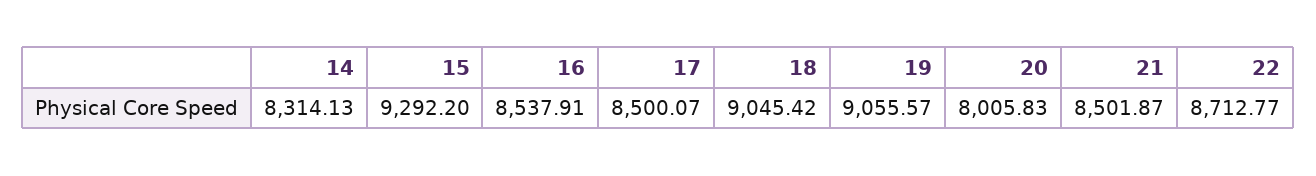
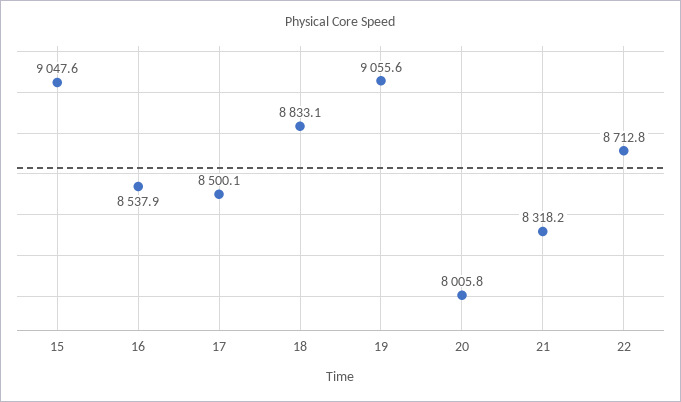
  {
-   "14": 8314.13,
-   "15": 9292.2,
+   "15": 9047.6,
    "16": 8537.91,
    "17": 8500.07,
-   "18": 9045.42,
+   "18": 8833.1,
    "19": 9055.57,
    "20": 8005.83,
-   "21": 8501.87,
+   "21": 8318.2,
    "22": 8712.77
  }

